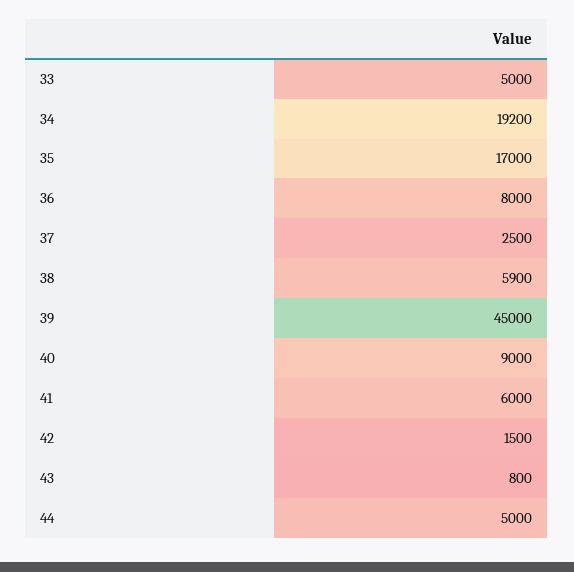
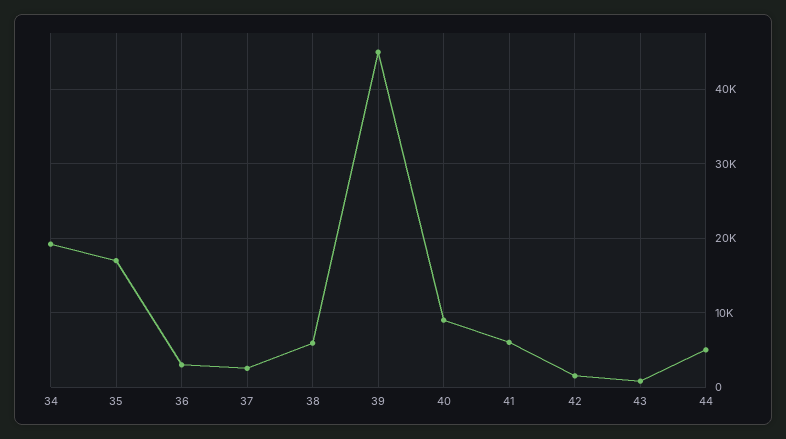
  {
-   "33": 5000,
    "34": 19200,
    "35": 17000,
-   "36": 8000,
+   "36": 3000,
    "37": 2500,
    "38": 5900,
    "39": 45000,
    "40": 9000,
    "41": 6000,
    "42": 1500,
    "43": 800,
    "44": 5000
  }

